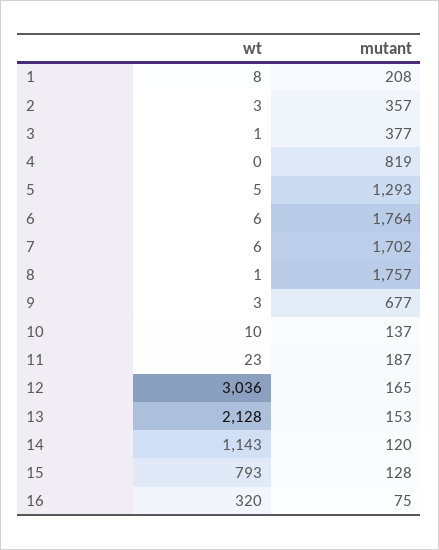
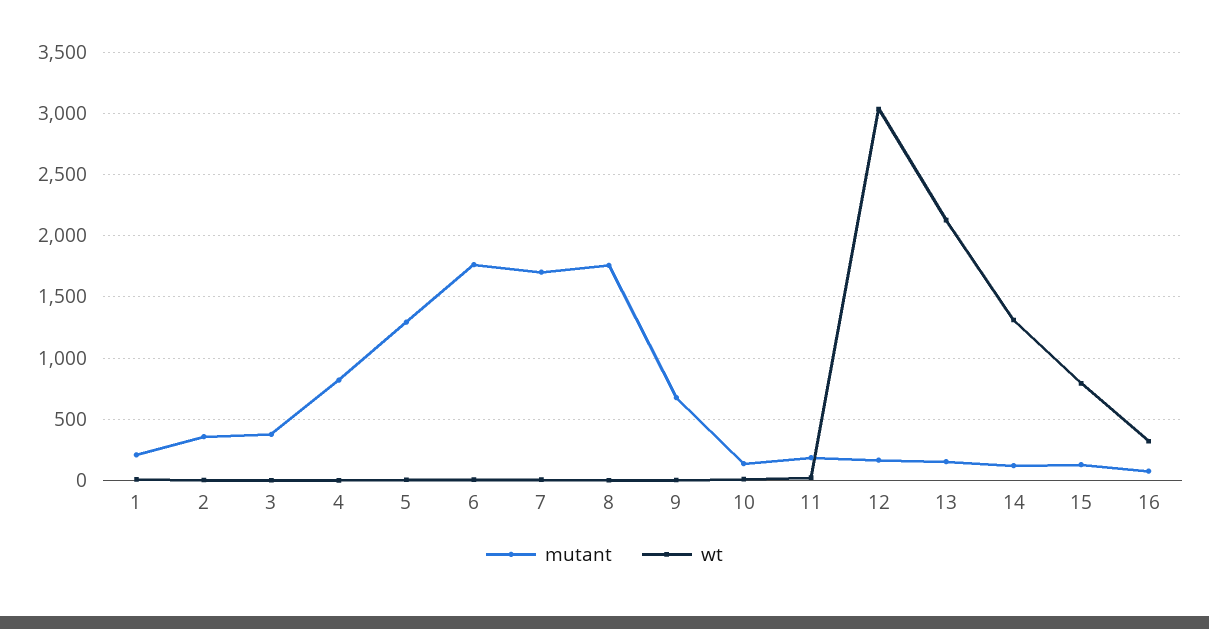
  {
    "wt": {
      "1": 8,
      "2": 3,
      "3": 1,
      "4": 0,
      "5": 5,
      "6": 6,
      "7": 6,
      "8": 1,
      "9": 3,
      "10": 10,
      "11": 23,
      "12": 3036,
      "13": 2128,
-     "14": 1143,
+     "14": 1300,
      "15": 793,
      "16": 320
    },
    "mutant": {
      "1": 208,
      "2": 357,
      "3": 377,
      "4": 819,
      "5": 1293,
      "6": 1764,
      "7": 1702,
      "8": 1757,
      "9": 677,
      "10": 137,
      "11": 187,
      "12": 165,
      "13": 153,
      "14": 120,
      "15": 128,
      "16": 75
    }
  }

